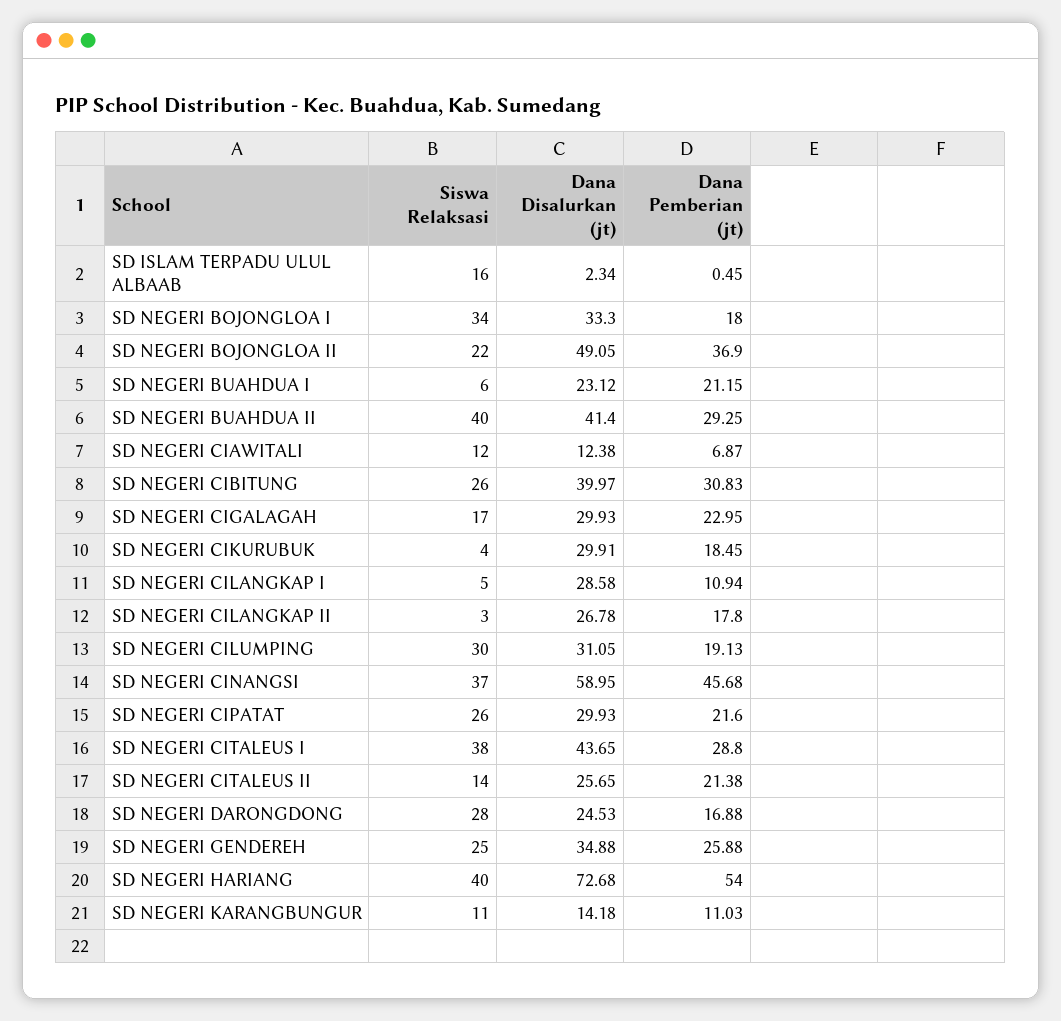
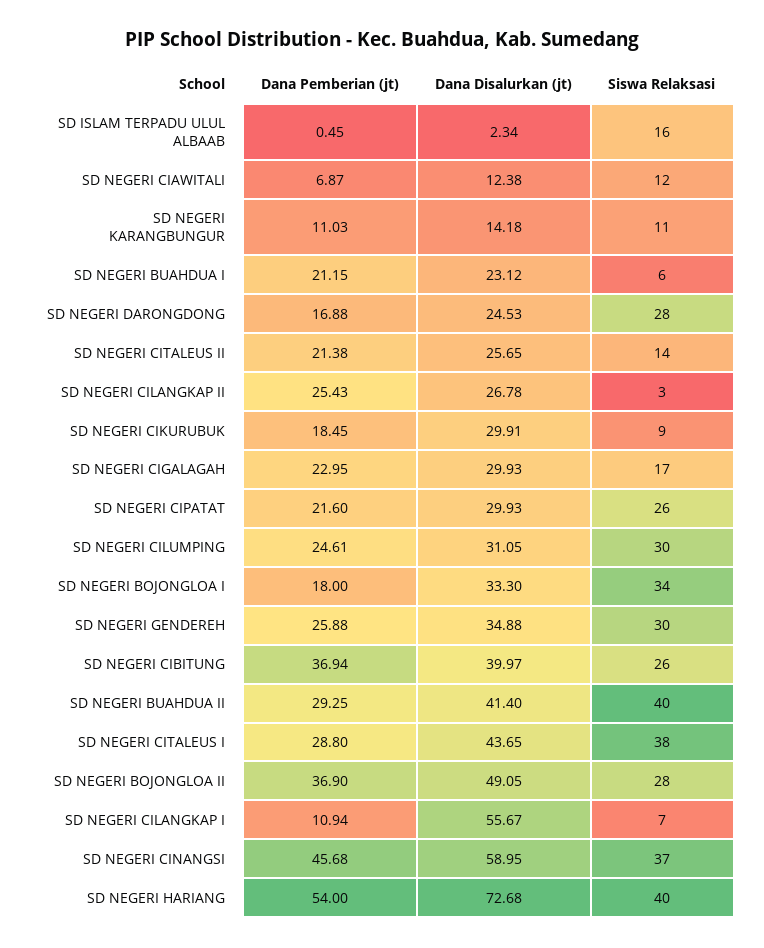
  {
    "Siswa Relaksasi": {
      "SD ISLAM TERPADU ULUL ALBAAB": 16,
      "SD NEGERI BOJONGLOA I": 34,
-     "SD NEGERI BOJONGLOA II": 22,
+     "SD NEGERI BOJONGLOA II": 28,
      "SD NEGERI BUAHDUA I": 6,
      "SD NEGERI BUAHDUA II": 40,
      "SD NEGERI CIAWITALI": 12,
      "SD NEGERI CIBITUNG": 26,
      "SD NEGERI CIGALAGAH": 17,
-     "SD NEGERI CIKURUBUK": 4,
+     "SD NEGERI CIKURUBUK": 9,
-     "SD NEGERI CILANGKAP I": 5,
+     "SD NEGERI CILANGKAP I": 7,
      "SD NEGERI CILANGKAP II": 3,
      "SD NEGERI CILUMPING": 30,
      "SD NEGERI CINANGSI": 37,
      "SD NEGERI CIPATAT": 26,
      "SD NEGERI CITALEUS I": 38,
      "SD NEGERI CITALEUS II": 14,
      "SD NEGERI DARONGDONG": 28,
-     "SD NEGERI GENDEREH": 25,
+     "SD NEGERI GENDEREH": 30,
      "SD NEGERI HARIANG": 40,
      "SD NEGERI KARANGBUNGUR": 11
    },
    "Dana Disalurkan (jt)": {
      "SD ISLAM TERPADU ULUL ALBAAB": 2.34,
      "SD NEGERI BOJONGLOA I": 33.3,
      "SD NEGERI BOJONGLOA II": 49.05,
      "SD NEGERI BUAHDUA I": 23.12,
      "SD NEGERI BUAHDUA II": 41.4,
      "SD NEGERI CIAWITALI": 12.38,
      "SD NEGERI CIBITUNG": 39.97,
      "SD NEGERI CIGALAGAH": 29.93,
      "SD NEGERI CIKURUBUK": 29.91,
-     "SD NEGERI CILANGKAP I": 28.58,
+     "SD NEGERI CILANGKAP I": 55.67,
      "SD NEGERI CILANGKAP II": 26.78,
      "SD NEGERI CILUMPING": 31.05,
      "SD NEGERI CINANGSI": 58.95,
      "SD NEGERI CIPATAT": 29.93,
      "SD NEGERI CITALEUS I": 43.65,
      "SD NEGERI CITALEUS II": 25.65,
      "SD NEGERI DARONGDONG": 24.53,
      "SD NEGERI GENDEREH": 34.88,
      "SD NEGERI HARIANG": 72.68,
      "SD NEGERI KARANGBUNGUR": 14.18
    },
    "Dana Pemberian (jt)": {
      "SD ISLAM TERPADU ULUL ALBAAB": 0.45,
      "SD NEGERI BOJONGLOA I": 18,
      "SD NEGERI BOJONGLOA II": 36.9,
      "SD NEGERI BUAHDUA I": 21.15,
      "SD NEGERI BUAHDUA II": 29.25,
      "SD NEGERI CIAWITALI": 6.87,
-     "SD NEGERI CIBITUNG": 30.83,
+     "SD NEGERI CIBITUNG": 36.94,
      "SD NEGERI CIGALAGAH": 22.95,
      "SD NEGERI CIKURUBUK": 18.45,
      "SD NEGERI CILANGKAP I": 10.94,
-     "SD NEGERI CILANGKAP II": 17.8,
+     "SD NEGERI CILANGKAP II": 25.43,
-     "SD NEGERI CILUMPING": 19.13,
+     "SD NEGERI CILUMPING": 24.61,
      "SD NEGERI CINANGSI": 45.68,
      "SD NEGERI CIPATAT": 21.6,
      "SD NEGERI CITALEUS I": 28.8,
      "SD NEGERI CITALEUS II": 21.38,
      "SD NEGERI DARONGDONG": 16.88,
      "SD NEGERI GENDEREH": 25.88,
      "SD NEGERI HARIANG": 54,
      "SD NEGERI KARANGBUNGUR": 11.03
    }
  }

